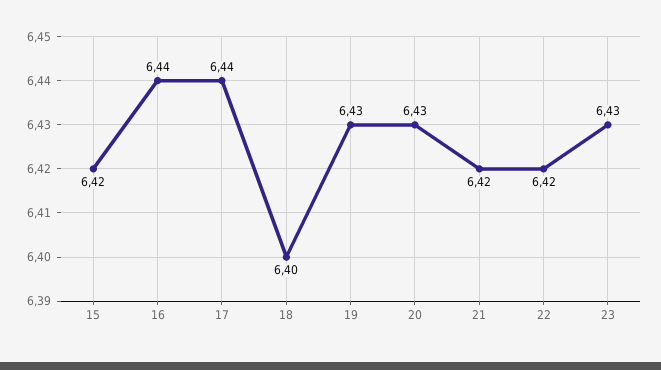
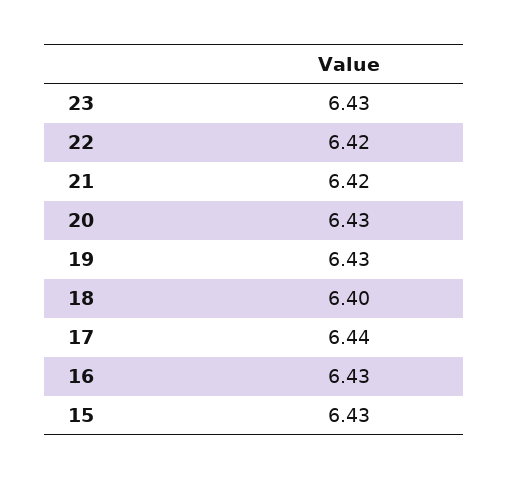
  {
-   "15": 6.42,
+   "15": 6.43,
-   "16": 6.44,
+   "16": 6.43,
    "17": 6.44,
    "18": 6.4,
    "19": 6.43,
    "20": 6.43,
    "21": 6.42,
    "22": 6.42,
    "23": 6.43
  }

